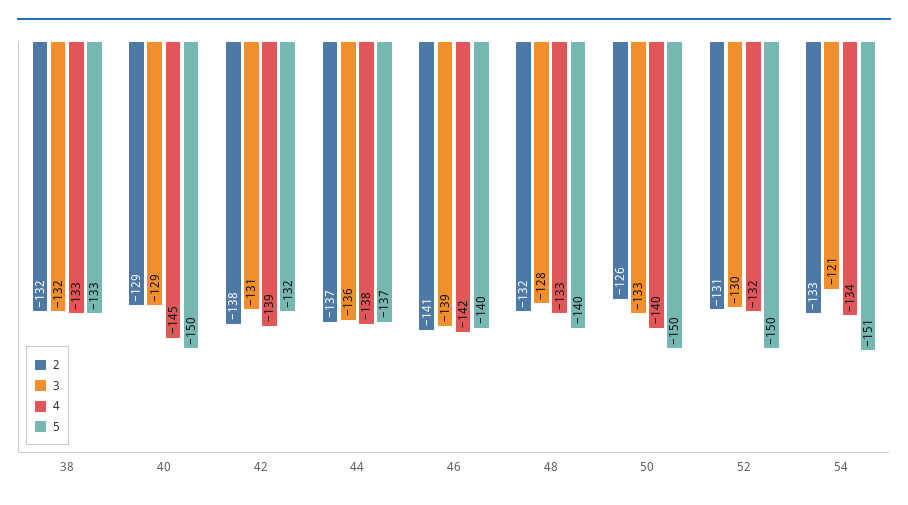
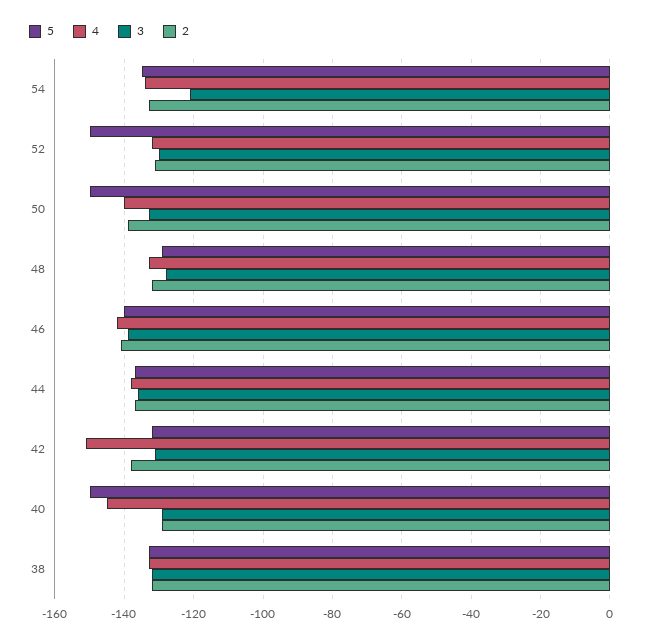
  {
    "2": {
      "38": -132,
      "40": -129,
      "42": -138,
      "44": -137,
      "46": -141,
      "48": -132,
-     "50": -126,
+     "50": -140,
      "52": -131,
      "54": -133
    },
    "3": {
      "38": -132,
      "40": -129,
      "42": -131,
      "44": -136,
      "46": -139,
      "48": -128,
      "50": -133,
      "52": -130,
      "54": -121
    },
    "4": {
      "38": -133,
      "40": -145,
-     "42": -139,
+     "42": -150,
      "44": -138,
      "46": -142,
      "48": -133,
      "50": -140,
      "52": -132,
      "54": -134
    },
    "5": {
      "38": -133,
      "40": -150,
      "42": -132,
      "44": -137,
      "46": -140,
-     "48": -140,
+     "48": -130,
      "50": -150,
      "52": -150,
-     "54": -151
+     "54": -135
    }
  }

